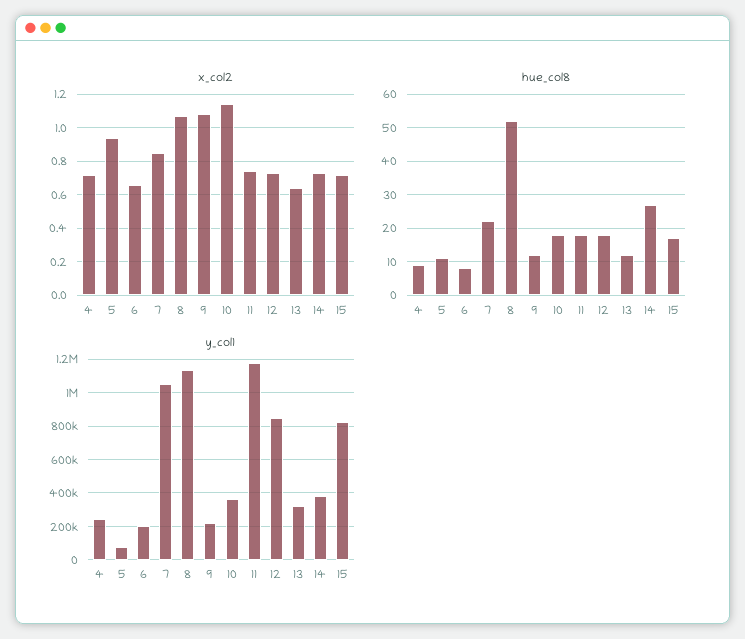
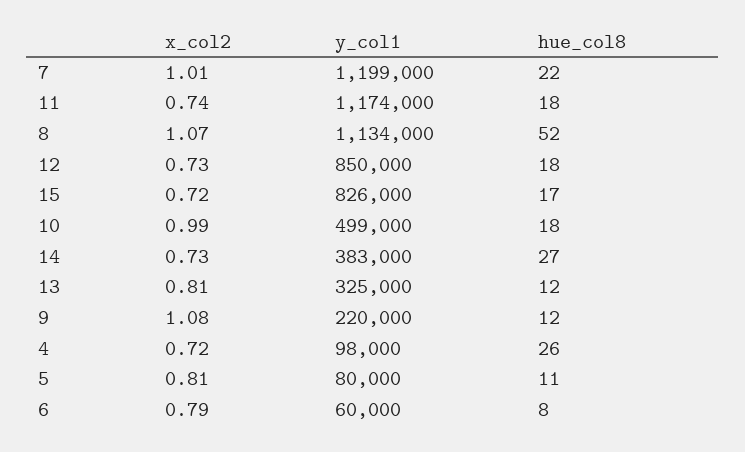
  {
    "x_col2": {
      "4": 0.72,
-     "5": 0.95,
+     "5": 0.81,
-     "6": 0.65,
+     "6": 0.79,
-     "7": 0.85,
+     "7": 1.01,
      "8": 1.07,
      "9": 1.08,
-     "10": 1.15,
+     "10": 0.99,
      "11": 0.74,
      "12": 0.73,
-     "13": 0.65,
+     "13": 0.81,
      "14": 0.73,
      "15": 0.72
    },
    "hue_col8": {
-     "4": 10,
+     "4": 26,
      "5": 11,
      "6": 8,
      "7": 22,
      "8": 52,
      "9": 12,
      "10": 18,
      "11": 18,
      "12": 18,
      "13": 12,
      "14": 27,
      "15": 17
    },
    "y_col1": {
-     "4": 250000,
+     "4": 98000,
      "5": 80000,
-     "6": 200000,
+     "6": 60000,
-     "7": 1050000,
+     "7": 1199000,
      "8": 1134000,
      "9": 220000,
-     "10": 350000,
+     "10": 499000,
      "11": 1174000,
      "12": 850000,
      "13": 325000,
      "14": 383000,
      "15": 826000
    }
  }

